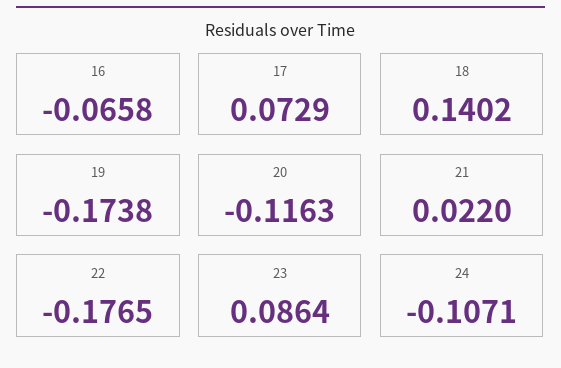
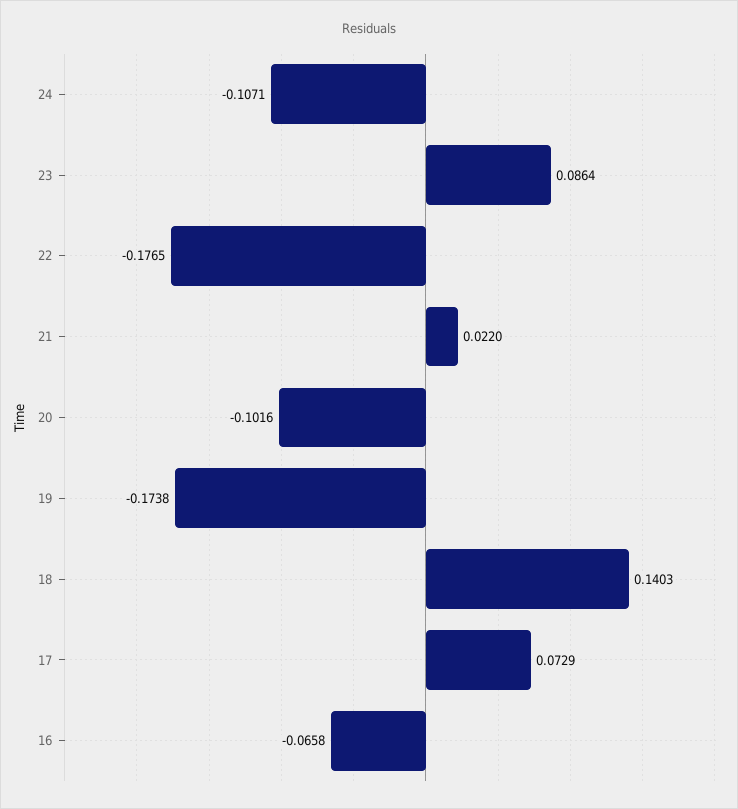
  {
    "16": -0.0658,
    "17": 0.0729,
-   "18": 0.1402,
+   "18": 0.1403,
    "19": -0.1738,
-   "20": -0.1163,
+   "20": -0.1016,
    "21": 0.022,
    "22": -0.1765,
    "23": 0.0864,
    "24": -0.1071
  }

